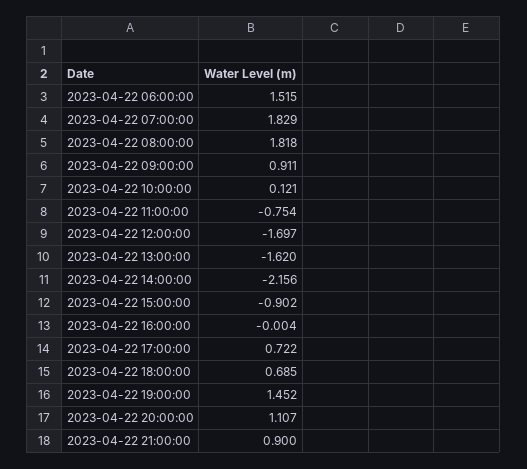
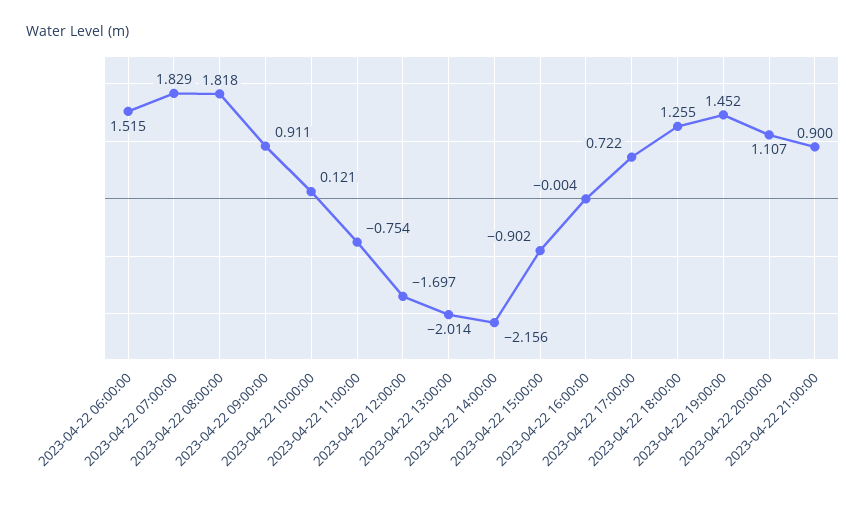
  {
    "2023-04-22 06:00:00": 1.515,
    "2023-04-22 07:00:00": 1.829,
    "2023-04-22 08:00:00": 1.818,
    "2023-04-22 09:00:00": 0.911,
    "2023-04-22 10:00:00": 0.121,
    "2023-04-22 11:00:00": -0.754,
    "2023-04-22 12:00:00": -1.697,
-   "2023-04-22 13:00:00": -1.62,
+   "2023-04-22 13:00:00": -2.014,
    "2023-04-22 14:00:00": -2.156,
    "2023-04-22 15:00:00": -0.902,
    "2023-04-22 16:00:00": -0.004,
    "2023-04-22 17:00:00": 0.722,
-   "2023-04-22 18:00:00": 0.685,
+   "2023-04-22 18:00:00": 1.255,
    "2023-04-22 19:00:00": 1.452,
    "2023-04-22 20:00:00": 1.107,
    "2023-04-22 21:00:00": 0.9
  }

